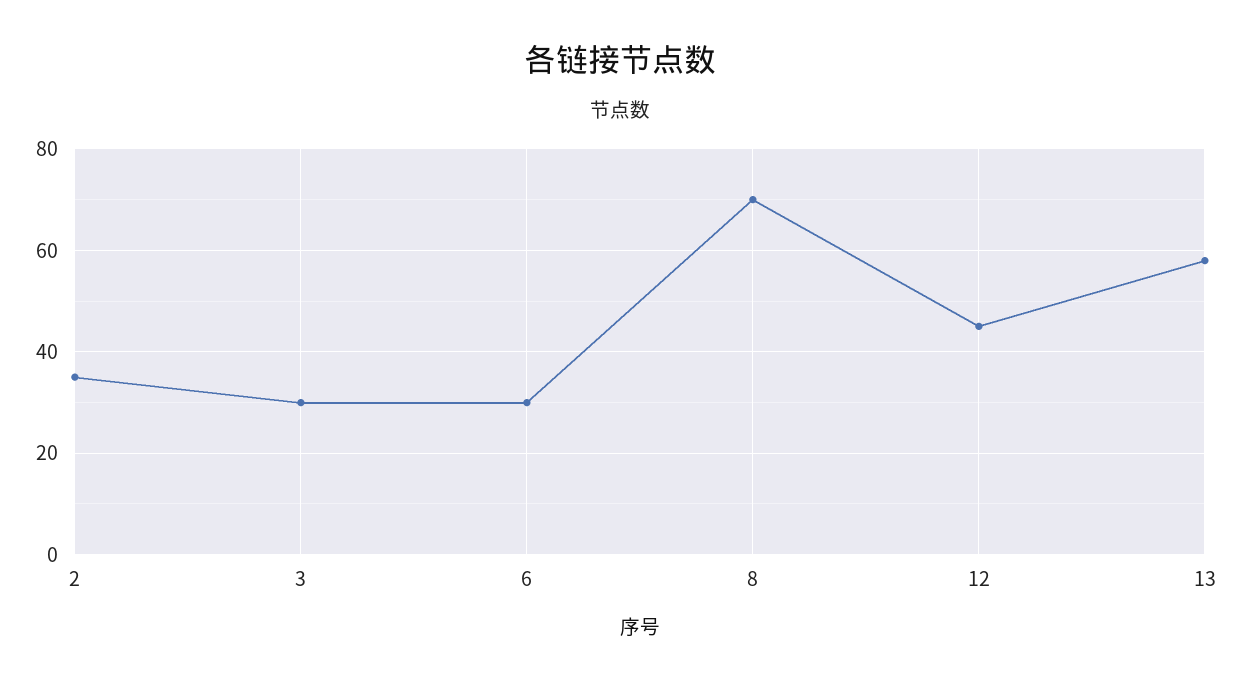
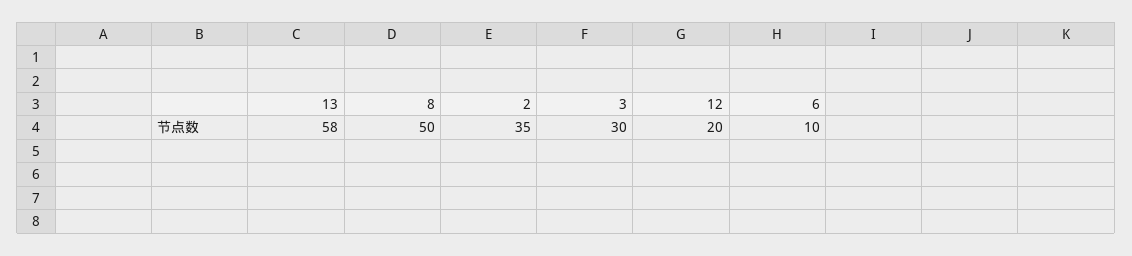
  {
    "2": 35,
    "3": 30,
-   "6": 30,
+   "6": 10,
-   "8": 70,
+   "8": 50,
-   "12": 45,
+   "12": 20,
    "13": 58
  }

